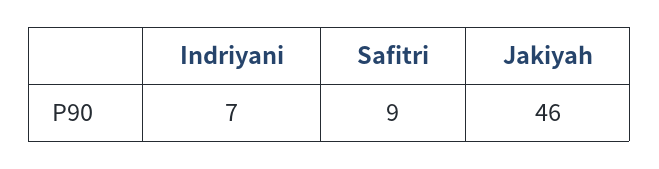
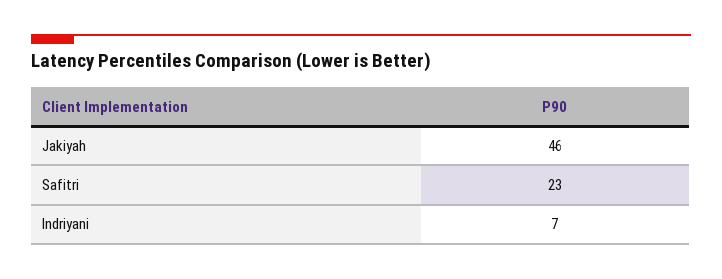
  {
    "Indriyani": 7,
-   "Safitri": 9,
+   "Safitri": 23,
    "Jakiyah": 46
  }

